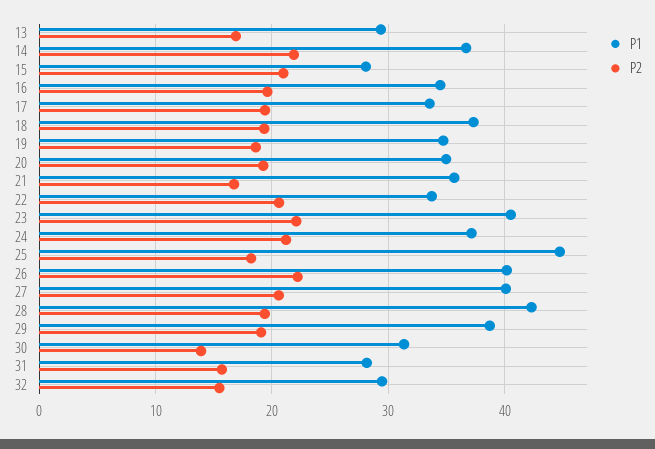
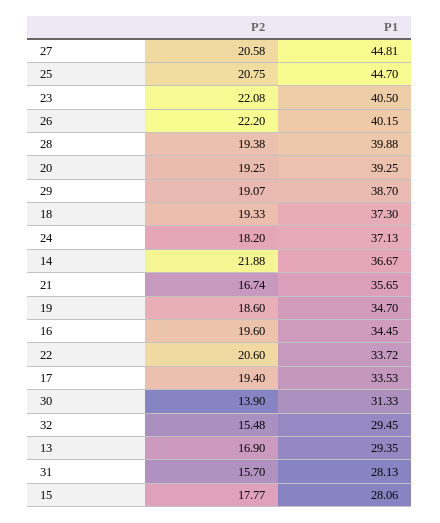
  {
    "P1": {
      "13": 29.35,
      "14": 36.67,
      "15": 28.06,
      "16": 34.45,
      "17": 33.53,
      "18": 37.3,
      "19": 34.7,
-     "20": 35,
+     "20": 39.25,
      "21": 35.65,
      "22": 33.72,
      "23": 40.5,
      "24": 37.13,
      "25": 44.7,
      "26": 40.15,
-     "27": 40,
+     "27": 44.81,
-     "28": 42,
+     "28": 39.88,
      "29": 38.7,
      "30": 31.33,
      "31": 28.13,
      "32": 29.45
    },
    "P2": {
      "13": 16.9,
      "14": 21.88,
-     "15": 21,
+     "15": 17.77,
      "16": 19.6,
      "17": 19.4,
      "18": 19.33,
      "19": 18.6,
      "20": 19.25,
      "21": 16.74,
      "22": 20.6,
      "23": 22.08,
-     "24": 21,
+     "24": 18.2,
-     "25": 18,
+     "25": 20.75,
      "26": 22.2,
      "27": 20.58,
      "28": 19.38,
      "29": 19.07,
      "30": 13.9,
      "31": 15.7,
      "32": 15.48
    }
  }

